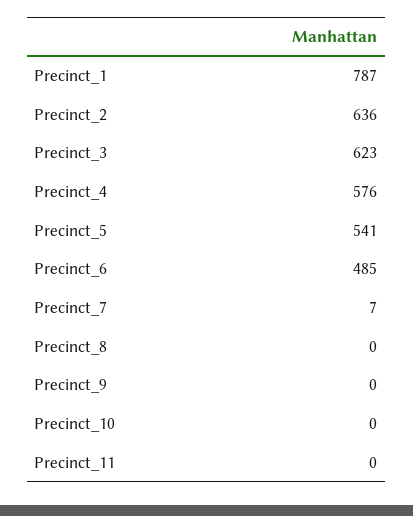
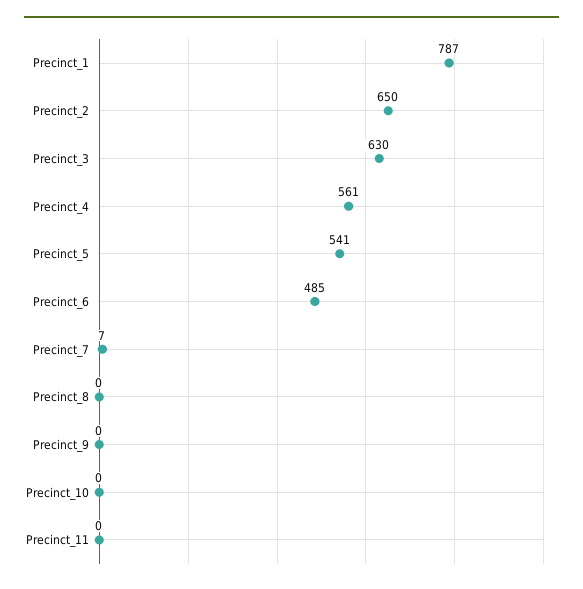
  {
    "Precinct_1": 787,
-   "Precinct_2": 636,
+   "Precinct_2": 650,
-   "Precinct_3": 623,
+   "Precinct_3": 630,
-   "Precinct_4": 576,
+   "Precinct_4": 561,
    "Precinct_5": 541,
    "Precinct_6": 485,
    "Precinct_7": 7,
    "Precinct_8": 0,
    "Precinct_9": 0,
    "Precinct_10": 0,
    "Precinct_11": 0
  }

